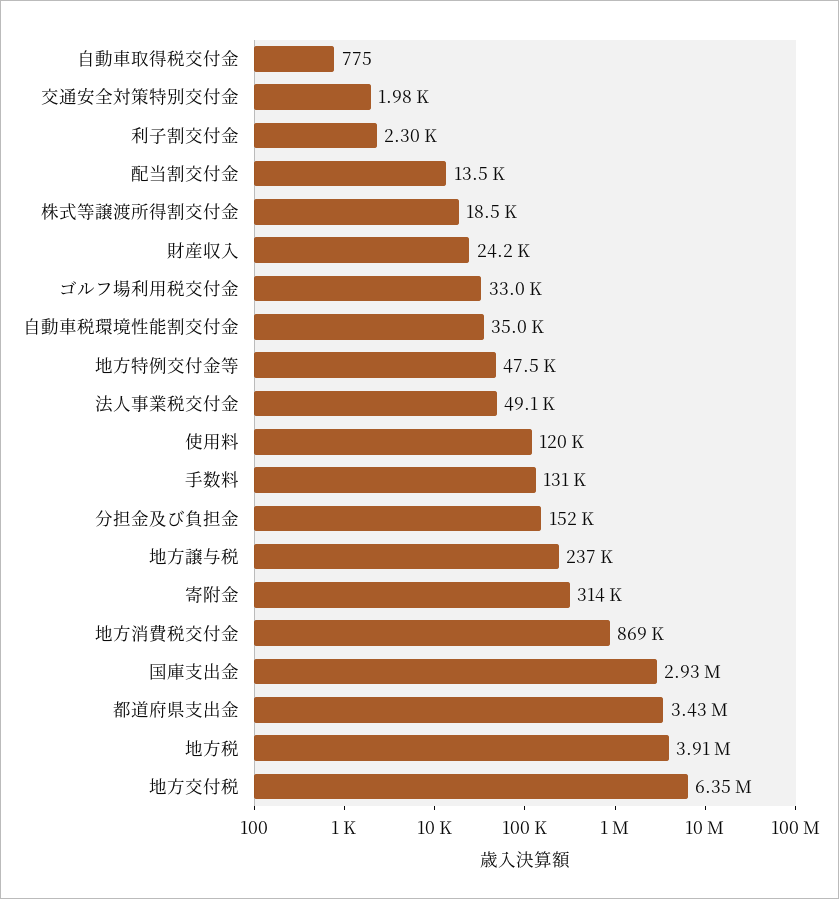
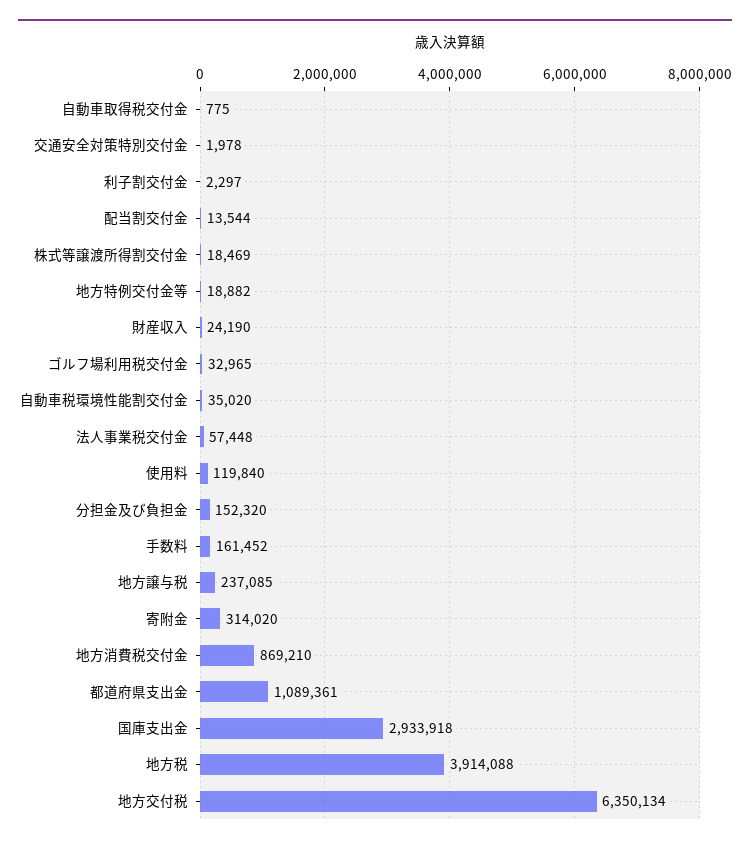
  {
    "自動車取得税交付金": 775,
    "交通安全対策特別交付金": 1978,
    "利子割交付金": 2297,
    "配当割交付金": 13544,
    "株式等譲渡所得割交付金": 18469,
    "財産収入": 24190,
    "ゴルフ場利用税交付金": 32965,
    "自動車税環境性能割交付金": 35020,
-   "地方特例交付金等": 47500,
+   "地方特例交付金等": 18882,
-   "法人事業税交付金": 49100,
+   "法人事業税交付金": 57448,
    "使用料": 119840,
-   "手数料": 131000,
+   "手数料": 161452,
    "分担金及び負担金": 152320,
    "地方譲与税": 237085,
    "寄附金": 314020,
    "地方消費税交付金": 869210,
    "国庫支出金": 2933918,
-   "都道府県支出金": 3430000,
+   "都道府県支出金": 1089361,
    "地方税": 3914088,
    "地方交付税": 6350134
  }

